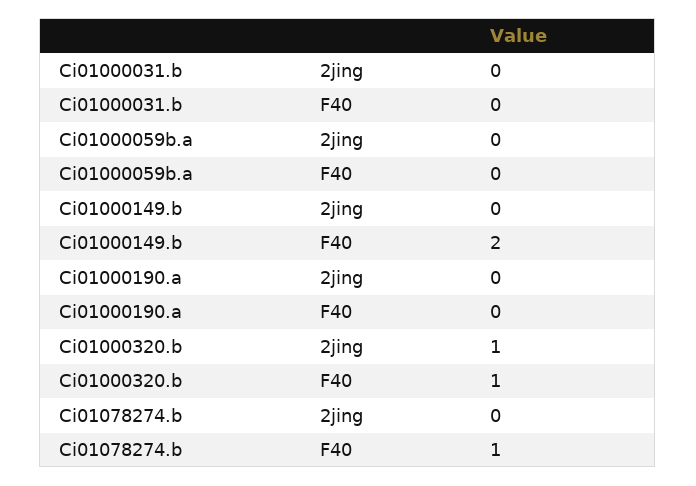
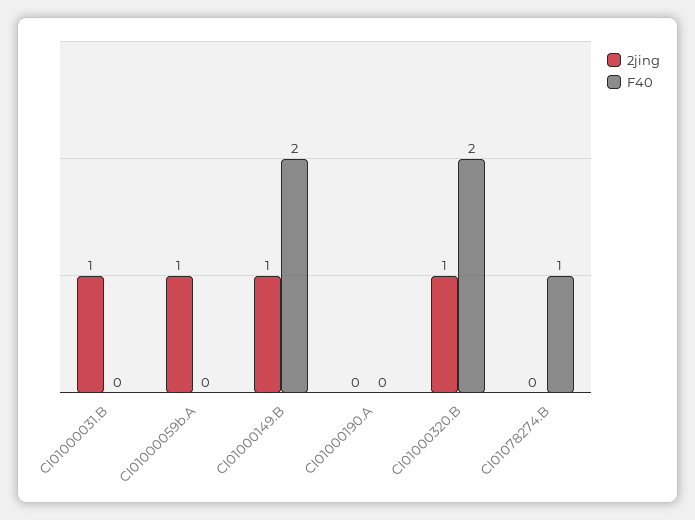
  {
    "2jing": {
-     "Ci01000031.b": 0,
+     "Ci01000031.b": 1,
-     "Ci01000059b.a": 0,
+     "Ci01000059b.a": 1,
-     "Ci01000149.b": 0,
+     "Ci01000149.b": 1,
      "Ci01000190.a": 0,
      "Ci01000320.b": 1,
      "Ci01078274.b": 0
    },
    "F40": {
      "Ci01000031.b": 0,
      "Ci01000059b.a": 0,
      "Ci01000149.b": 2,
      "Ci01000190.a": 0,
-     "Ci01000320.b": 1,
+     "Ci01000320.b": 2,
      "Ci01078274.b": 1
    }
  }

